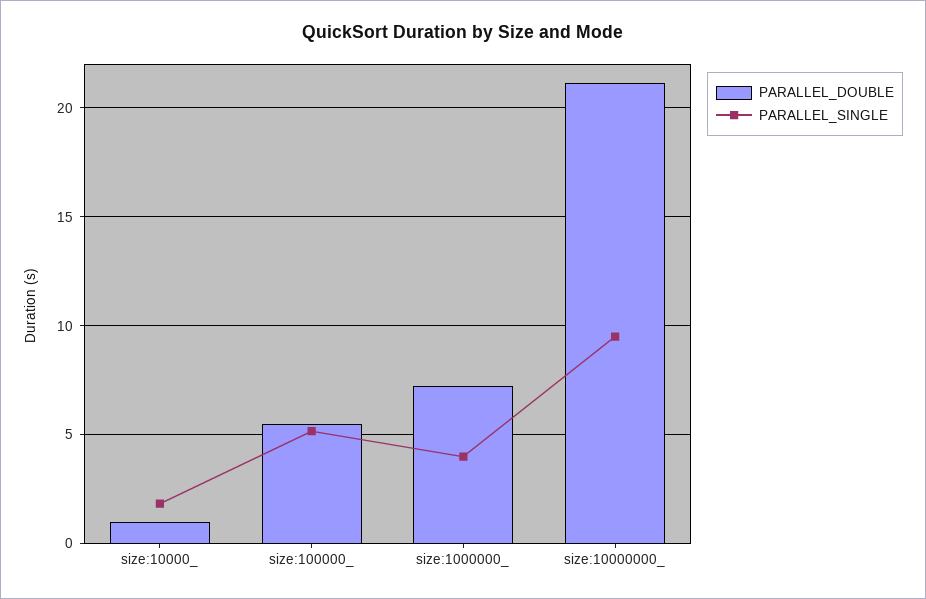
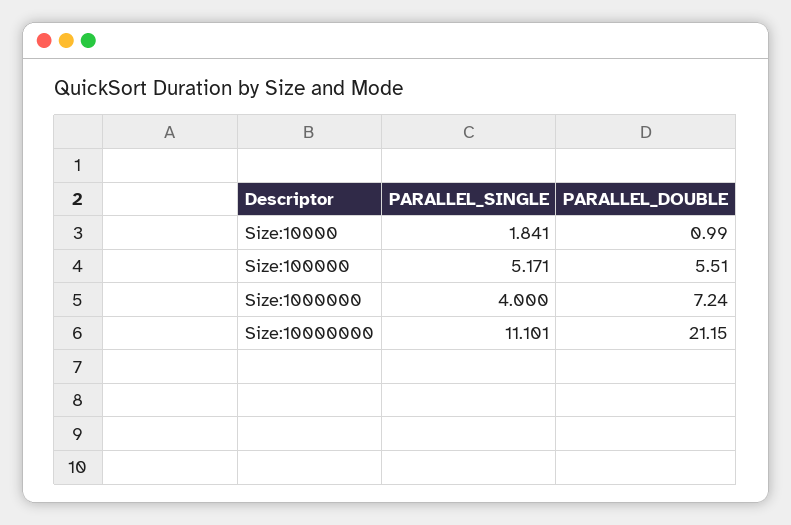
  {
    "PARALLEL_DOUBLE": {
      "size:10000_": 0.99,
      "size:100000_": 5.51,
      "size:1000000_": 7.24,
      "size:10000000_": 21.15
    },
    "PARALLEL_SINGLE": {
      "size:10000_": 1.841,
      "size:100000_": 5.171,
      "size:1000000_": 4,
-     "size:10000000_": 9.5
+     "size:10000000_": 11.101
    }
  }

